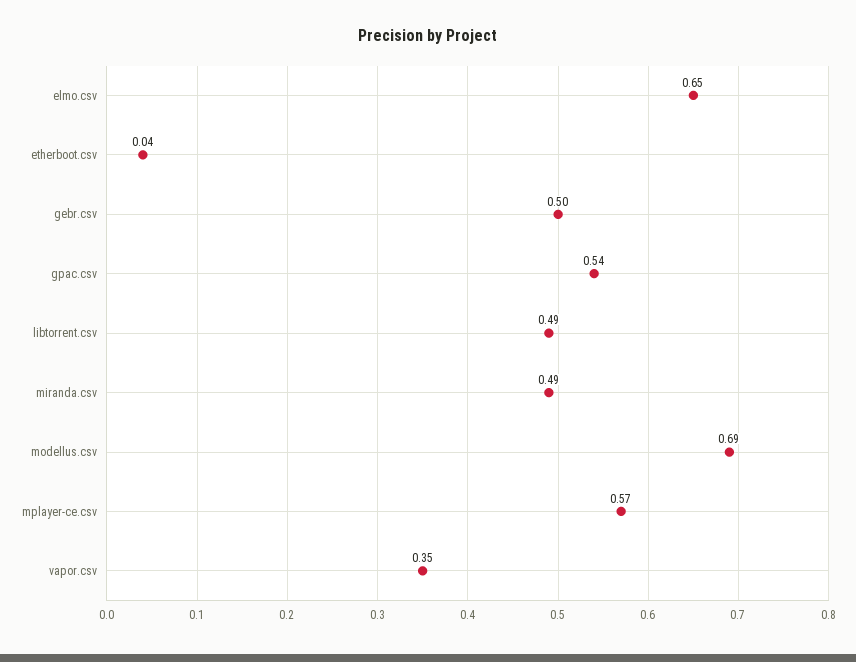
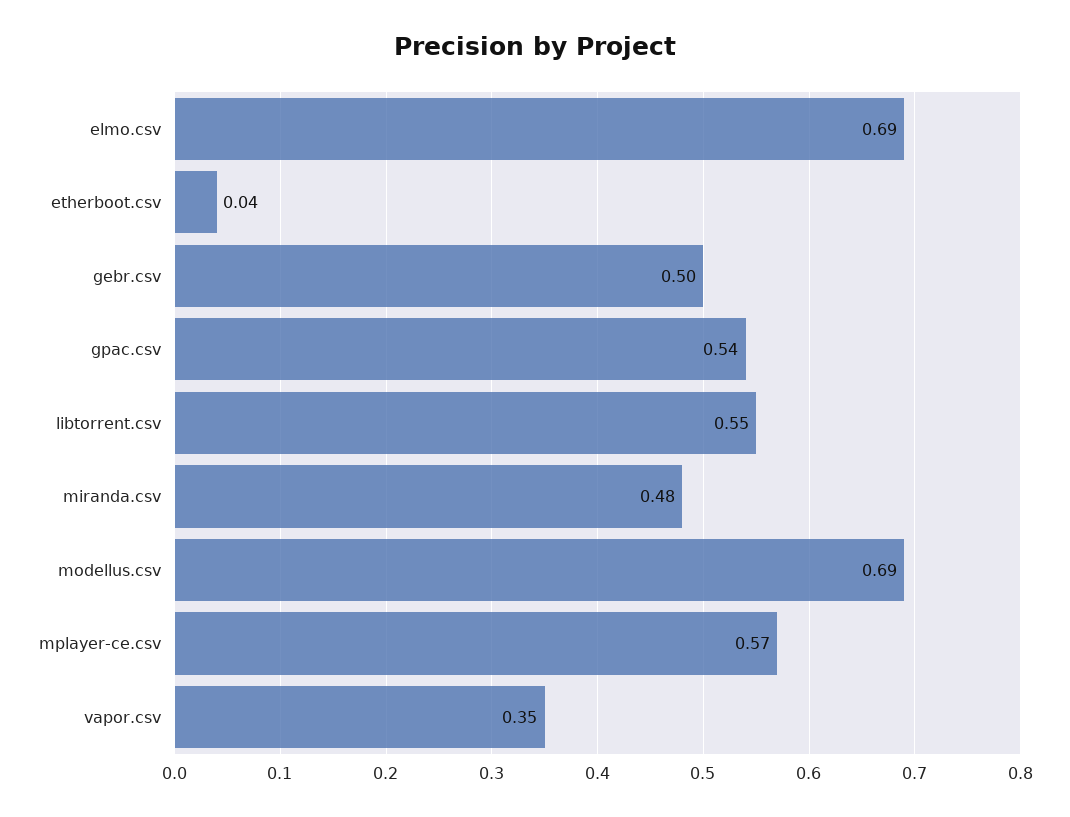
  {
-   "elmo.csv": 0.65,
+   "elmo.csv": 0.69,
    "etherboot.csv": 0.04,
    "gebr.csv": 0.5,
    "gpac.csv": 0.54,
-   "libtorrent.csv": 0.49,
+   "libtorrent.csv": 0.55,
-   "miranda.csv": 0.49,
+   "miranda.csv": 0.48,
    "modellus.csv": 0.69,
    "mplayer-ce.csv": 0.57,
    "vapor.csv": 0.35
  }

